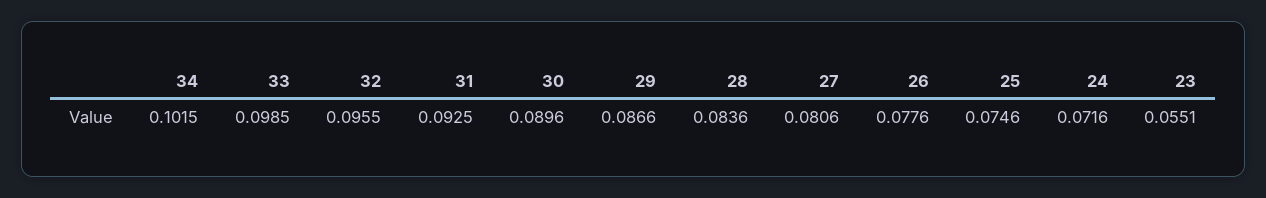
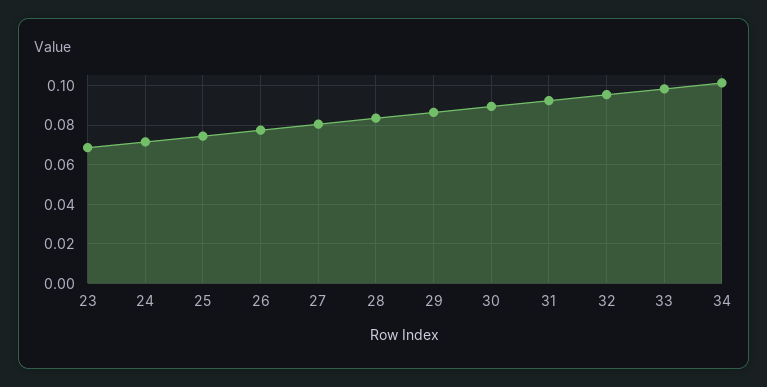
  {
    "34": 0.1015,
    "33": 0.0985,
    "32": 0.0955,
    "31": 0.0925,
    "30": 0.0896,
    "29": 0.0866,
    "28": 0.0836,
    "27": 0.0806,
    "26": 0.0776,
    "25": 0.0746,
    "24": 0.0716,
-   "23": 0.0551
+   "23": 0.07
  }

